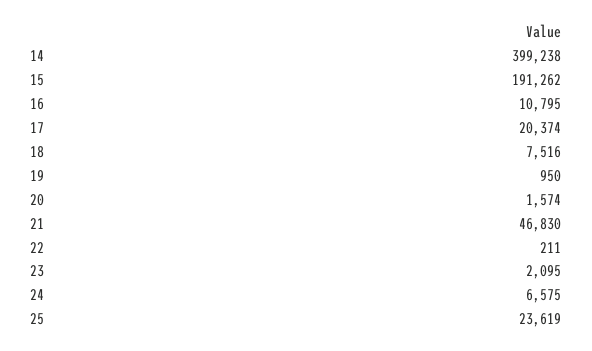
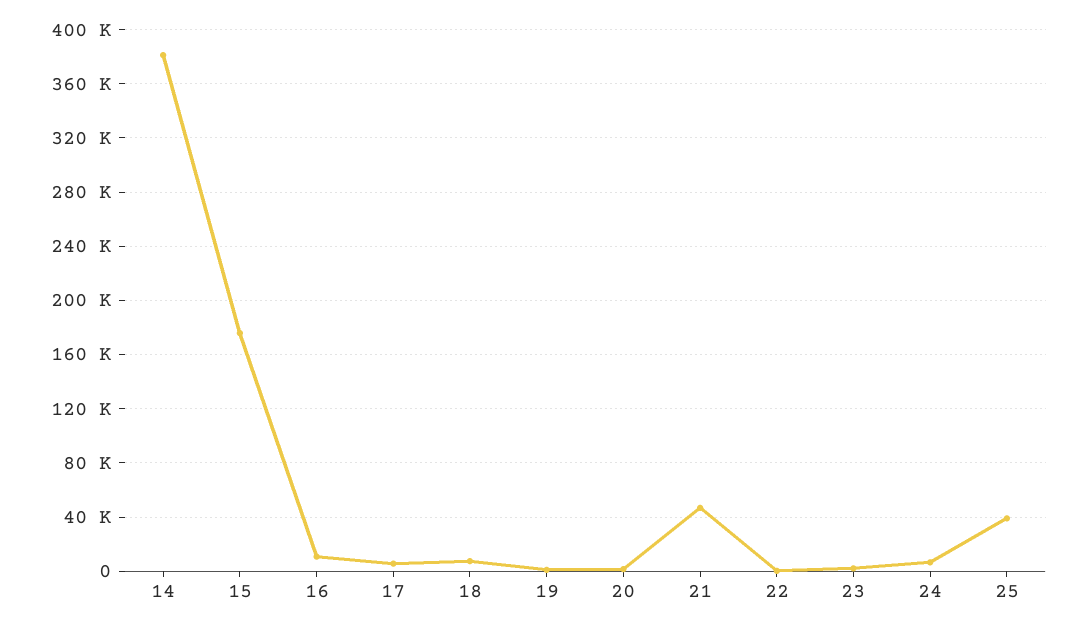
  {
-   "14": 399238,
+   "14": 380000,
-   "15": 191262,
+   "15": 175000,
    "16": 10795,
-   "17": 20374,
+   "17": 5000,
    "18": 7516,
    "19": 950,
    "20": 1574,
    "21": 46830,
    "22": 211,
    "23": 2095,
    "24": 6575,
-   "25": 23619
+   "25": 40000
  }

